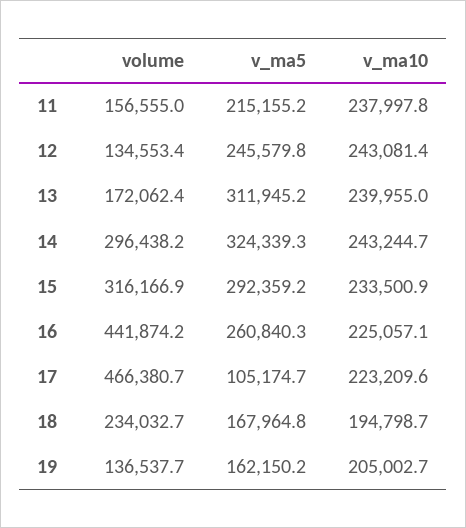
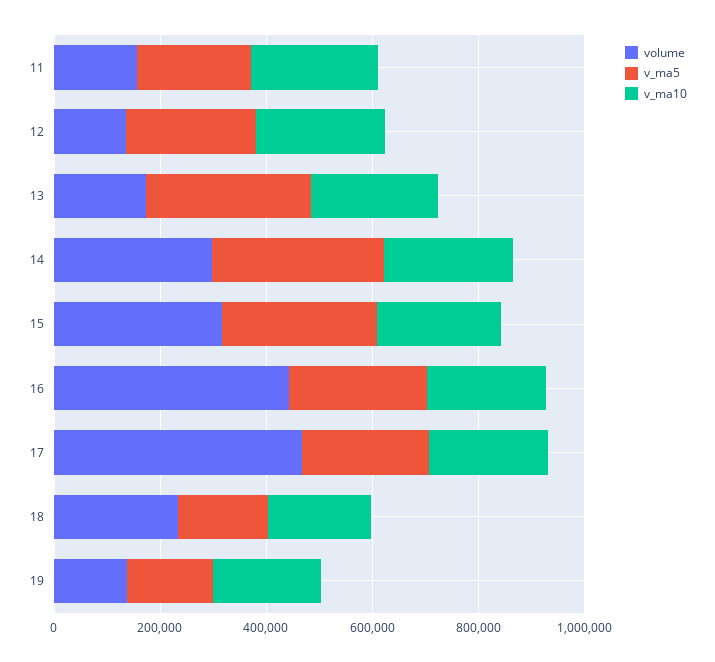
  {
    "volume": {
      "11": 156555,
      "12": 134553.4,
      "13": 172062.4,
      "14": 296438.2,
      "15": 316166.9,
      "16": 441874.2,
      "17": 466380.7,
      "18": 234032.7,
      "19": 136537.7
    },
    "v_ma5": {
      "11": 215155.2,
      "12": 245579.8,
      "13": 311945.2,
      "14": 324339.3,
      "15": 292359.2,
      "16": 260840.3,
-     "17": 105174.7,
+     "17": 250000,
      "18": 167964.8,
      "19": 162150.2
    },
    "v_ma10": {
      "11": 237997.8,
      "12": 243081.4,
      "13": 239955,
      "14": 243244.7,
      "15": 233500.9,
      "16": 225057.1,
      "17": 223209.6,
      "18": 194798.7,
      "19": 205002.7
    }
  }

